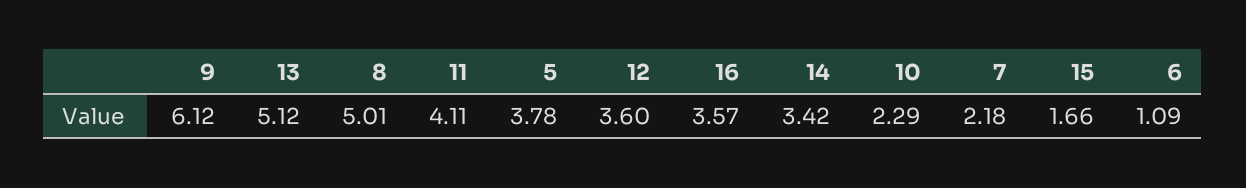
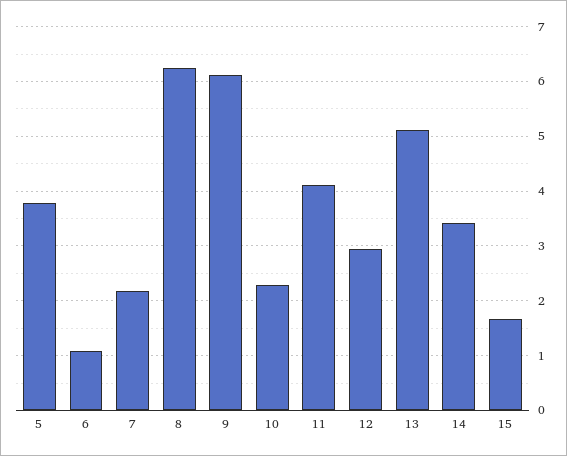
  {
    "9": 6.12,
    "13": 5.12,
-   "8": 5.01,
+   "8": 6.2,
    "11": 4.11,
    "5": 3.78,
-   "12": 3.6,
+   "12": 3,
-   "16": 3.57,
    "14": 3.42,
    "10": 2.29,
    "7": 2.18,
    "15": 1.66,
    "6": 1.09
  }

